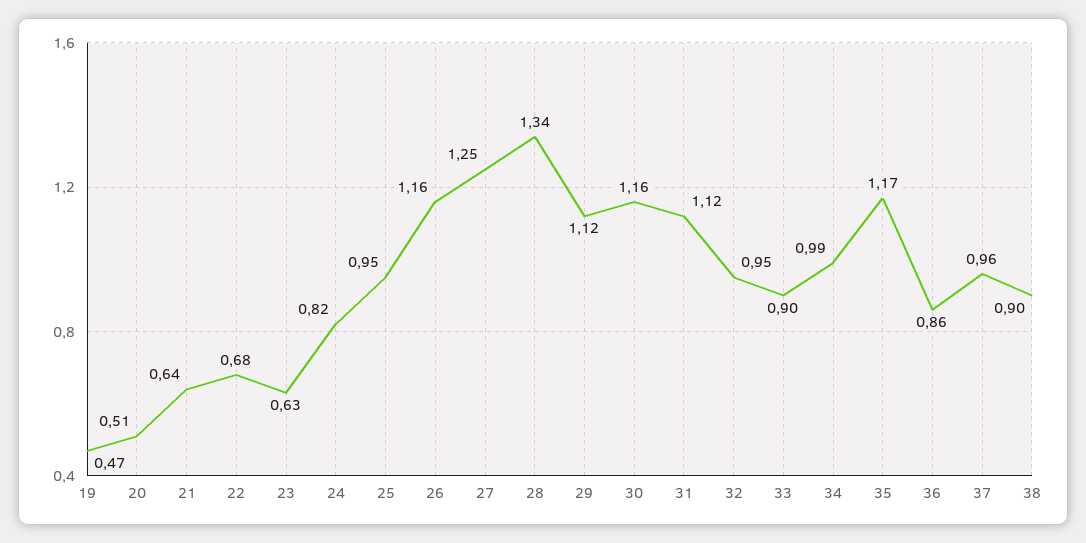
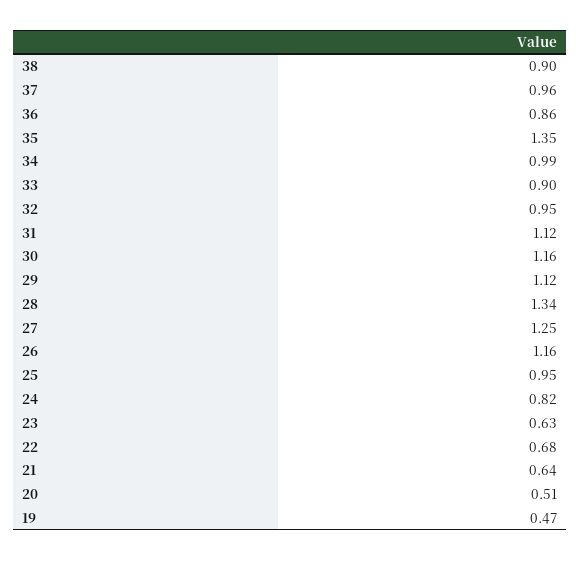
  {
    "19": 0.47,
    "20": 0.51,
    "21": 0.64,
    "22": 0.68,
    "23": 0.63,
    "24": 0.82,
    "25": 0.95,
    "26": 1.16,
    "27": 1.25,
    "28": 1.34,
    "29": 1.12,
    "30": 1.16,
    "31": 1.12,
    "32": 0.95,
    "33": 0.9,
    "34": 0.99,
-   "35": 1.17,
+   "35": 1.35,
    "36": 0.86,
    "37": 0.96,
    "38": 0.9
  }

